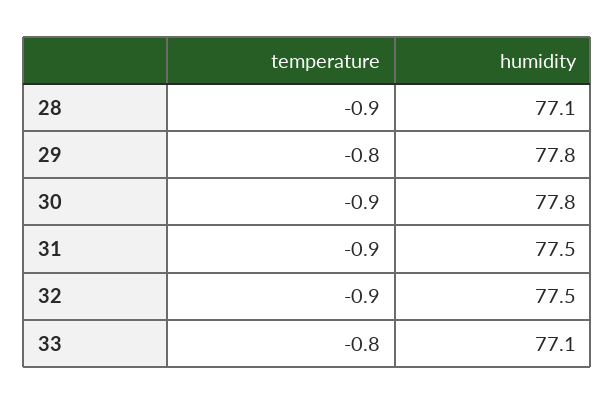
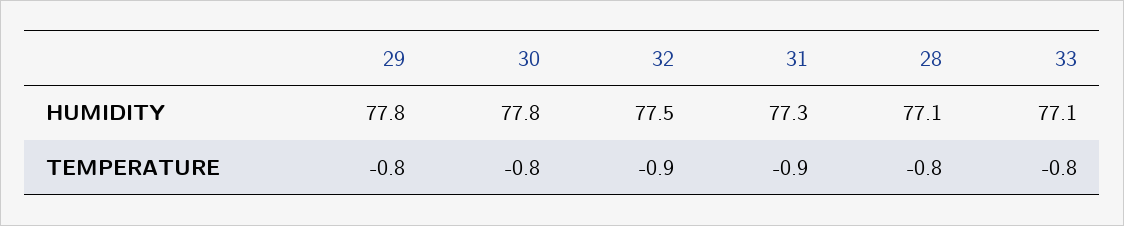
  {
    "temperature": {
-     "28": -0.9,
+     "28": -0.8,
      "29": -0.8,
-     "30": -0.9,
+     "30": -0.8,
      "31": -0.9,
      "32": -0.9,
      "33": -0.8
    },
    "humidity": {
      "28": 77.1,
      "29": 77.8,
      "30": 77.8,
-     "31": 77.5,
+     "31": 77.3,
      "32": 77.5,
      "33": 77.1
    }
  }

